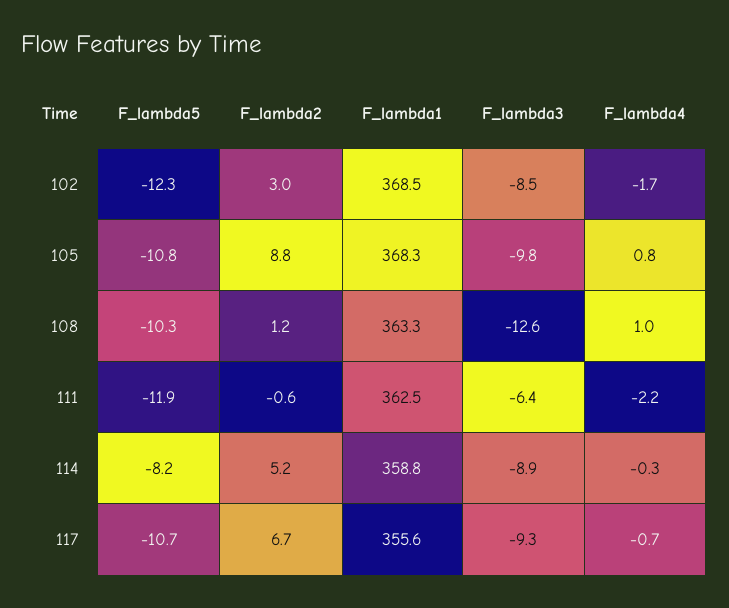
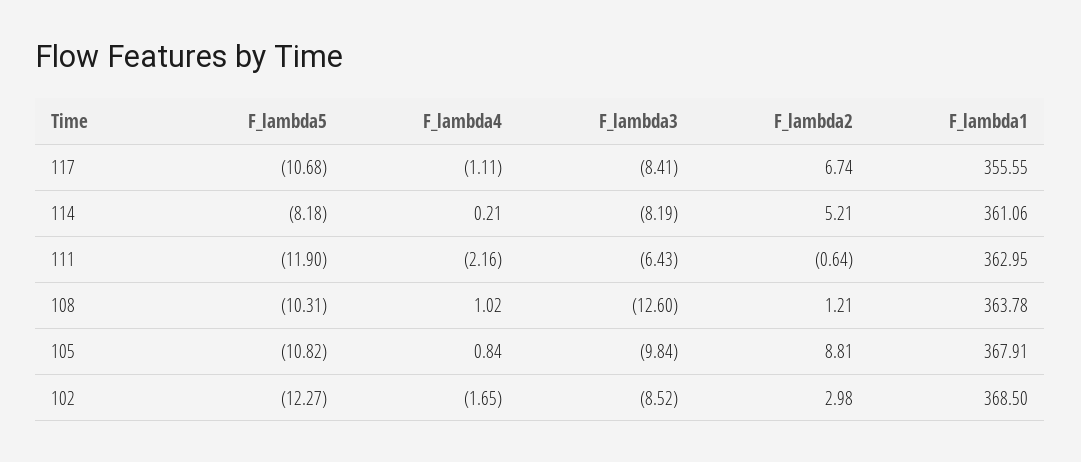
  {
    "F_lambda5": {
      "102": -12.27,
      "105": -10.82,
      "108": -10.31,
      "111": -11.9,
      "114": -8.18,
      "117": -10.68
    },
    "F_lambda2": {
      "102": 2.98,
      "105": 8.81,
      "108": 1.21,
      "111": -0.64,
      "114": 5.21,
      "117": 6.74
    },
    "F_lambda1": {
      "102": 368.5,
-     "105": 368.3,
+     "105": 367.91,
-     "108": 363.3,
+     "108": 363.78,
-     "111": 362.5,
+     "111": 362.95,
-     "114": 358.8,
+     "114": 361.06,
      "117": 355.55
    },
    "F_lambda3": {
      "102": -8.52,
      "105": -9.84,
      "108": -12.6,
      "111": -6.43,
-     "114": -8.9,
+     "114": -8.19,
-     "117": -9.3
+     "117": -8.41
    },
    "F_lambda4": {
      "102": -1.65,
      "105": 0.84,
      "108": 1.02,
      "111": -2.16,
-     "114": -0.3,
+     "114": 0.21,
-     "117": -0.7
+     "117": -1.11
    }
  }

